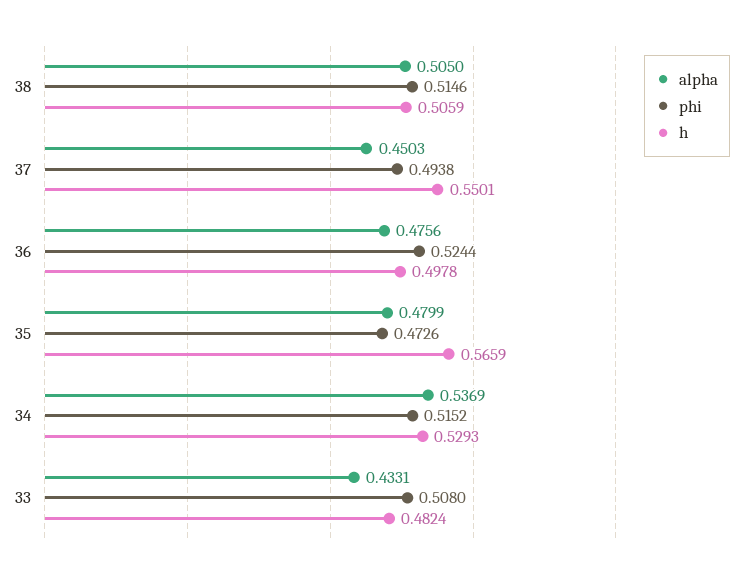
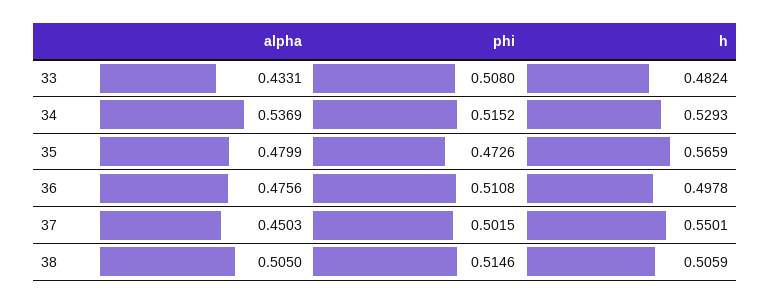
  {
    "alpha": {
      "38": 0.505,
      "37": 0.4503,
      "36": 0.4756,
      "35": 0.4799,
      "34": 0.5369,
      "33": 0.4331
    },
    "phi": {
      "38": 0.5146,
-     "37": 0.4938,
+     "37": 0.5015,
-     "36": 0.5244,
+     "36": 0.5108,
      "35": 0.4726,
      "34": 0.5152,
      "33": 0.508
    },
    "h": {
      "38": 0.5059,
      "37": 0.5501,
      "36": 0.4978,
      "35": 0.5659,
      "34": 0.5293,
      "33": 0.4824
    }
  }

